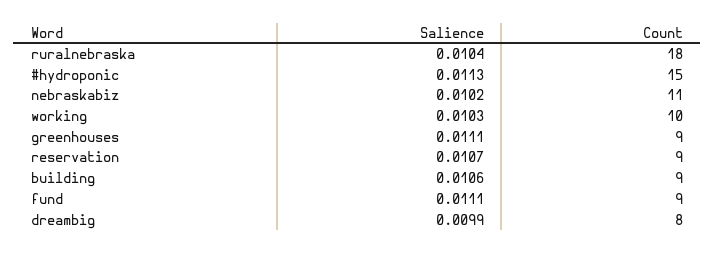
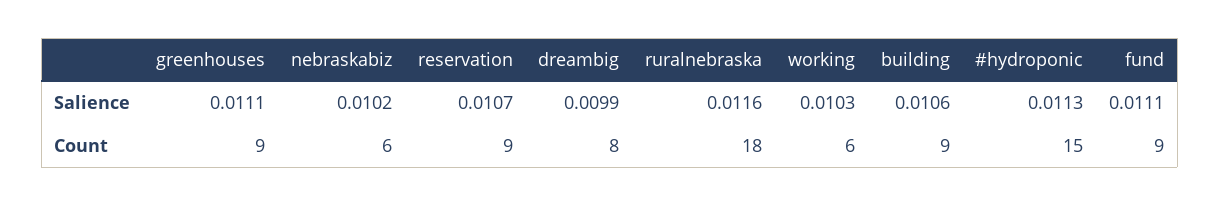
  {
    "Salience": {
-     "ruralnebraska": 0.0104,
+     "ruralnebraska": 0.0116,
      "#hydroponic": 0.0113,
      "nebraskabiz": 0.0102,
      "working": 0.0103,
      "greenhouses": 0.0111,
      "reservation": 0.0107,
      "building": 0.0106,
      "fund": 0.0111,
      "dreambig": 0.0099
    },
    "Count": {
      "ruralnebraska": 18,
      "#hydroponic": 15,
-     "nebraskabiz": 11,
+     "nebraskabiz": 6,
-     "working": 10,
+     "working": 6,
      "greenhouses": 9,
      "reservation": 9,
      "building": 9,
      "fund": 9,
      "dreambig": 8
    }
  }

